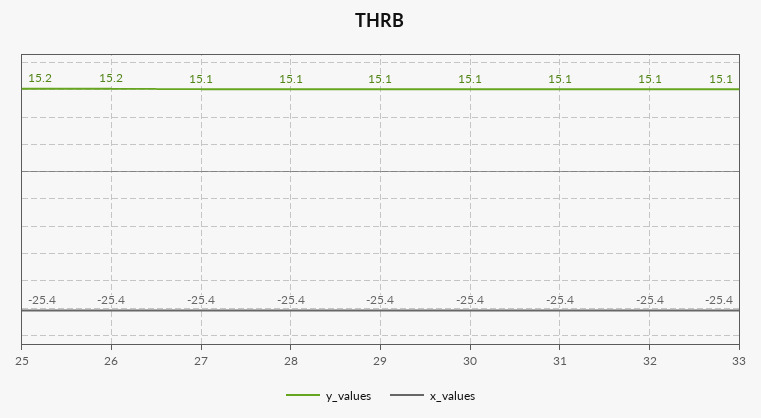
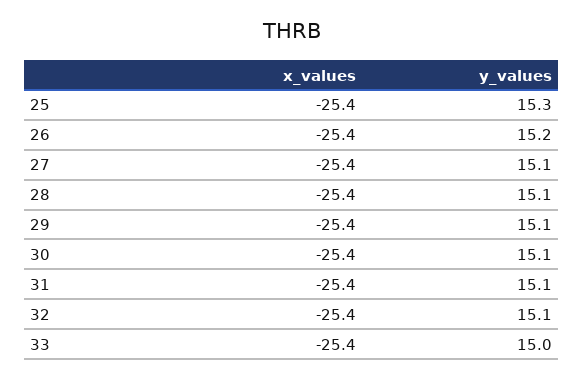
  {
    "y_values": {
-     "25": 15.2,
+     "25": 15.3,
      "26": 15.2,
      "27": 15.1,
      "28": 15.1,
      "29": 15.1,
      "30": 15.1,
      "31": 15.1,
      "32": 15.1,
-     "33": 15.1
+     "33": 15
    },
    "x_values": {
      "25": -25.4,
      "26": -25.4,
      "27": -25.4,
      "28": -25.4,
      "29": -25.4,
      "30": -25.4,
      "31": -25.4,
      "32": -25.4,
      "33": -25.4
    }
  }

